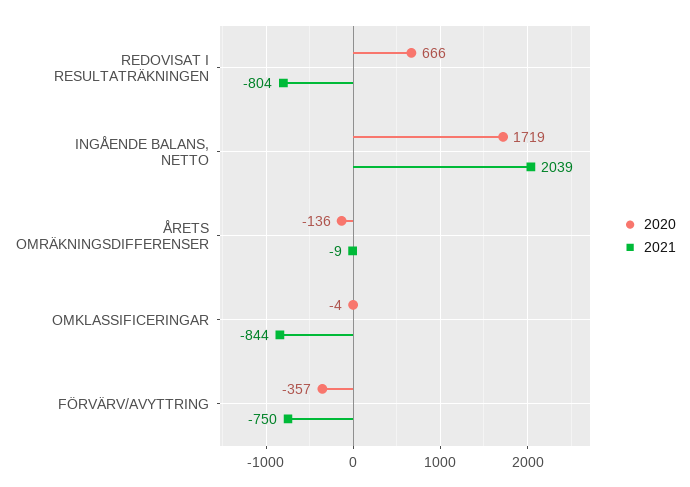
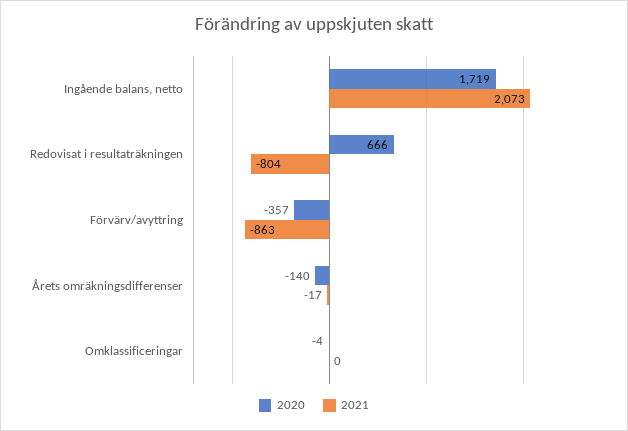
  {
    "2020": {
      "REDOVISAT I RESULTATRÄKNINGEN": 666,
      "INGÅENDE BALANS, NETTO": 1719,
-     "ÅRETS OMRÄKNINGSDIFFERENSER": -136,
+     "ÅRETS OMRÄKNINGSDIFFERENSER": -140,
      "OMKLASSIFICERINGAR": -4,
      "FÖRVÄRV/AVYTTRING": -357
    },
    "2021": {
      "REDOVISAT I RESULTATRÄKNINGEN": -804,
-     "INGÅENDE BALANS, NETTO": 2039,
+     "INGÅENDE BALANS, NETTO": 2073,
-     "ÅRETS OMRÄKNINGSDIFFERENSER": -9,
+     "ÅRETS OMRÄKNINGSDIFFERENSER": -17,
-     "OMKLASSIFICERINGAR": -844,
+     "OMKLASSIFICERINGAR": 0,
-     "FÖRVÄRV/AVYTTRING": -750
+     "FÖRVÄRV/AVYTTRING": -863
    }
  }

